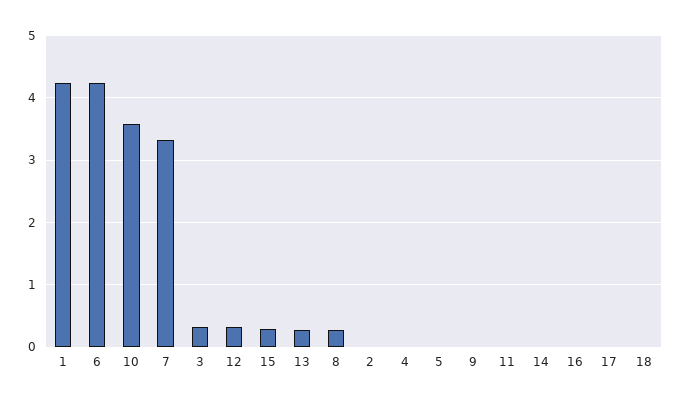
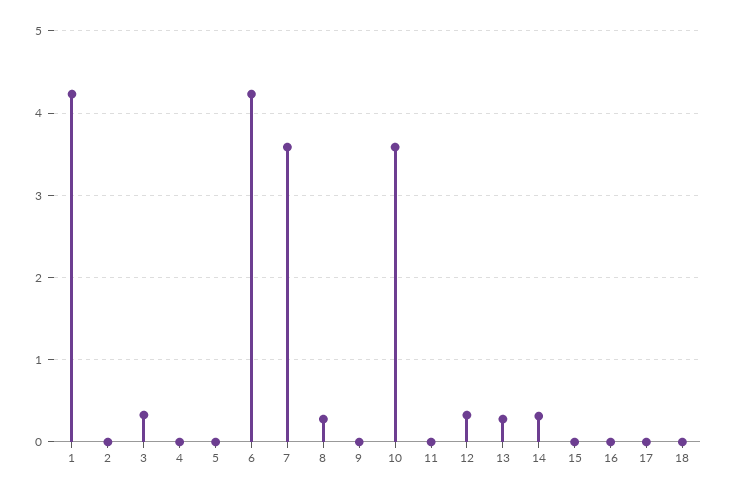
  {
    "1": 4.2,
    "6": 4.2,
    "10": 3.6,
-   "7": 3.3,
+   "7": 3.6,
    "3": 0.3,
    "12": 0.3,
-   "15": 0.3,
+   "15": 0,
    "13": 0.3,
    "8": 0.3,
    "2": 0,
    "4": 0,
    "5": 0,
    "9": 0,
    "11": 0,
-   "14": 0,
+   "14": 0.3,
    "16": 0,
    "17": 0,
    "18": 0
  }

